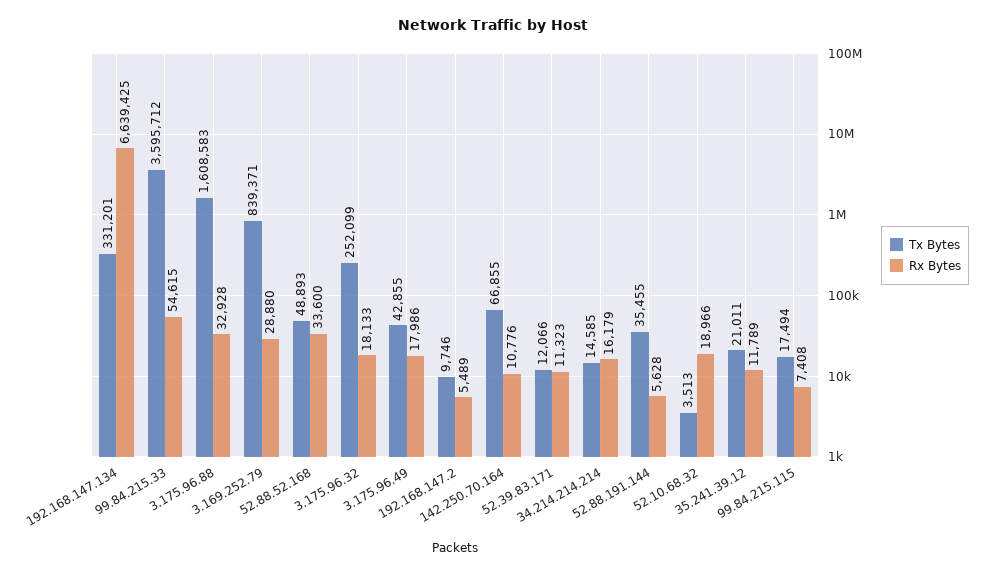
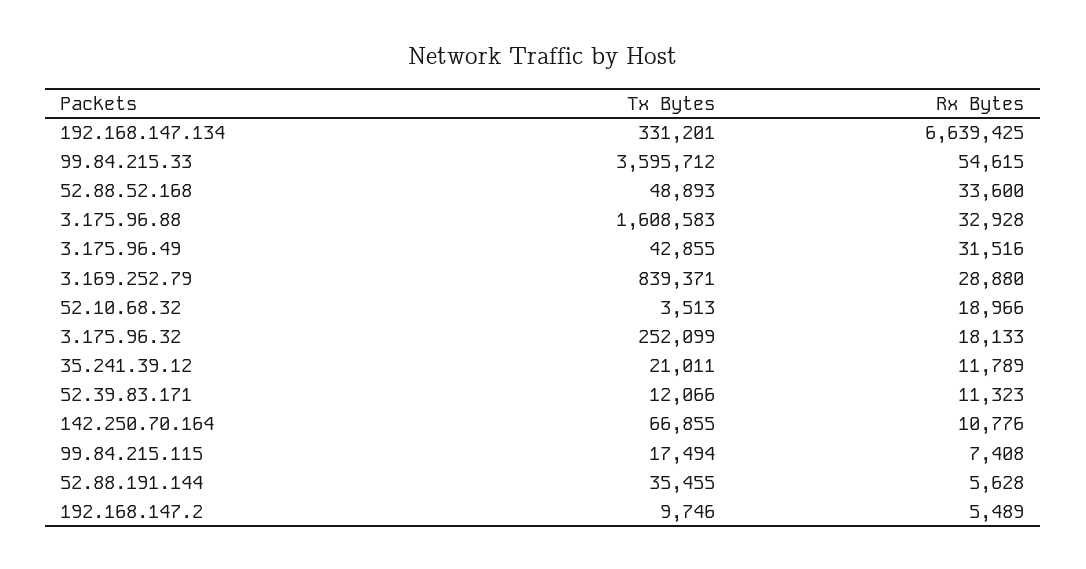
  {
    "Tx Bytes": {
      "192.168.147.134": 331201,
      "99.84.215.33": 3595712,
      "3.175.96.88": 1608583,
      "3.169.252.79": 839371,
      "52.88.52.168": 48893,
      "3.175.96.32": 252099,
      "3.175.96.49": 42855,
      "192.168.147.2": 9746,
      "142.250.70.164": 66855,
      "52.39.83.171": 12066,
-     "34.214.214.214": 14585,
      "52.88.191.144": 35455,
      "52.10.68.32": 3513,
      "35.241.39.12": 21011,
      "99.84.215.115": 17494
    },
    "Rx Bytes": {
      "192.168.147.134": 6639425,
      "99.84.215.33": 54615,
      "3.175.96.88": 32928,
      "3.169.252.79": 28880,
      "52.88.52.168": 33600,
      "3.175.96.32": 18133,
-     "3.175.96.49": 17986,
+     "3.175.96.49": 31516,
      "192.168.147.2": 5489,
      "142.250.70.164": 10776,
      "52.39.83.171": 11323,
-     "34.214.214.214": 16179,
      "52.88.191.144": 5628,
      "52.10.68.32": 18966,
      "35.241.39.12": 11789,
      "99.84.215.115": 7408
    }
  }

